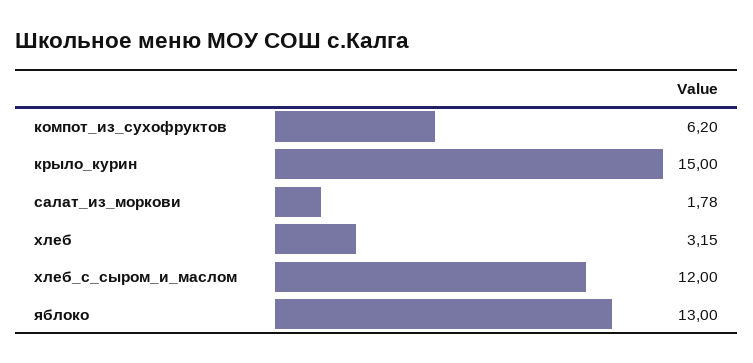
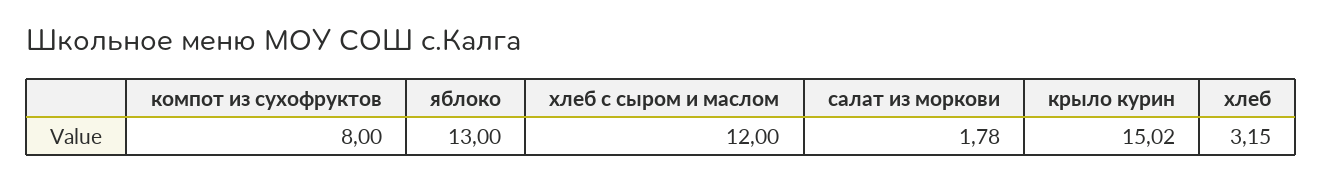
  {
-   "компот_из_сухофруктов": 6.2,
+   "компот_из_сухофруктов": 8,
-   "крыло_курин": 15,
+   "крыло_курин": 15.02,
    "салат_из_моркови": 1.78,
    "хлеб": 3.15,
    "хлеб_с_сыром_и_маслом": 12,
    "яблоко": 13
  }

